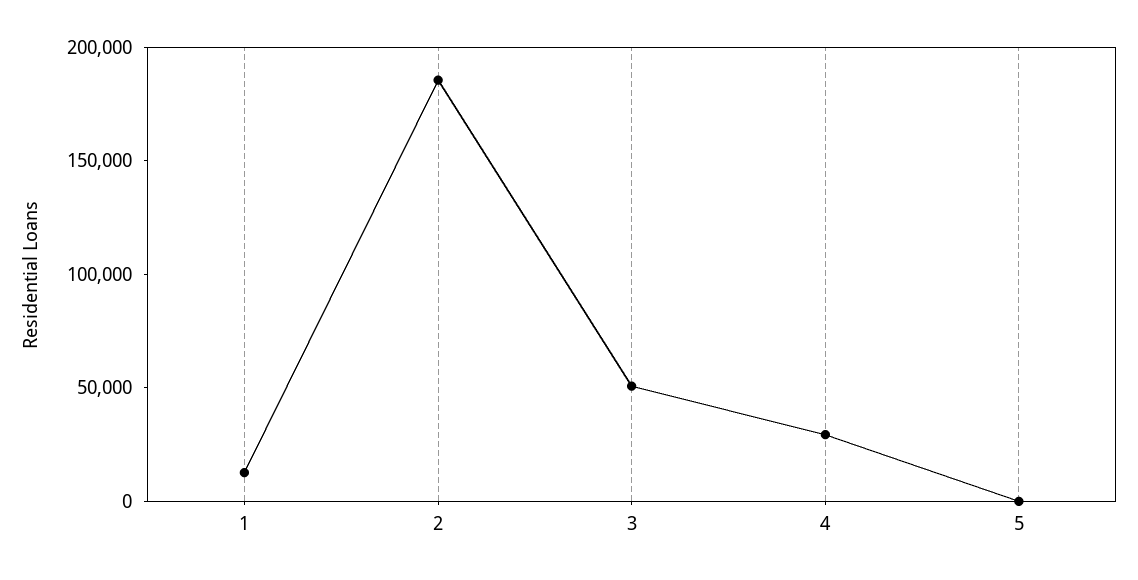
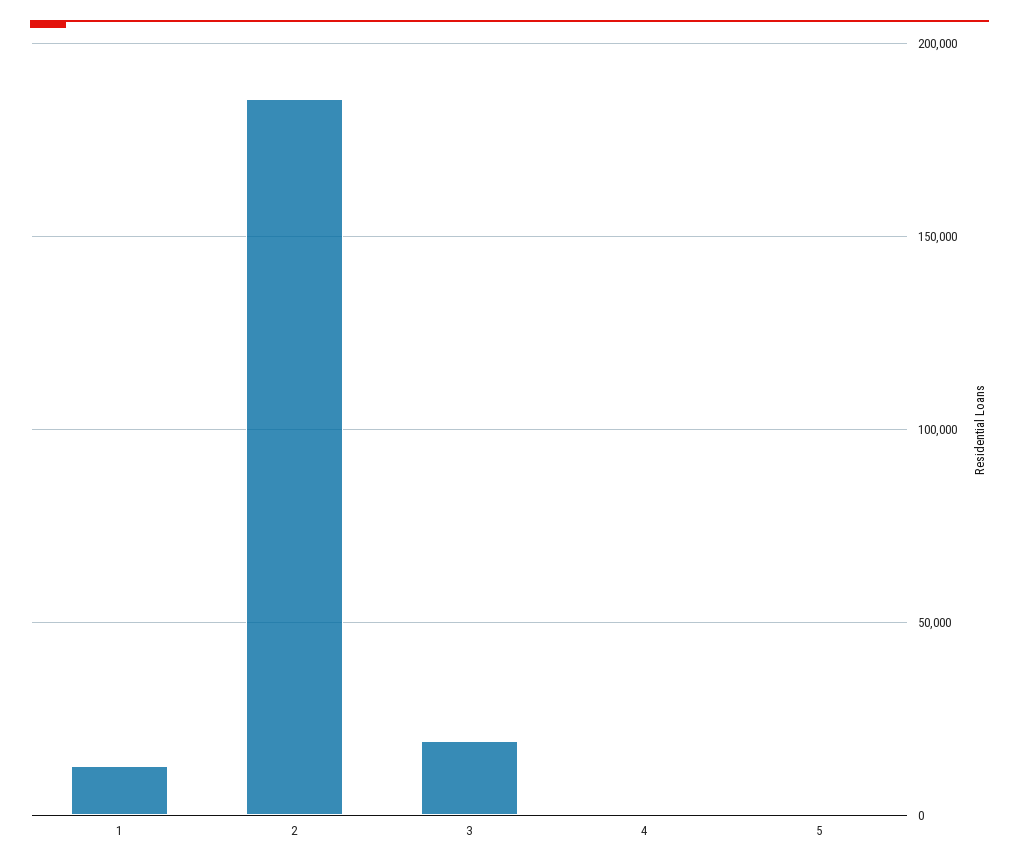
  {
    "1": 15000,
    "2": 185000,
-   "3": 50000,
+   "3": 20000,
-   "4": 30000,
+   "4": 0,
    "5": 0
  }

